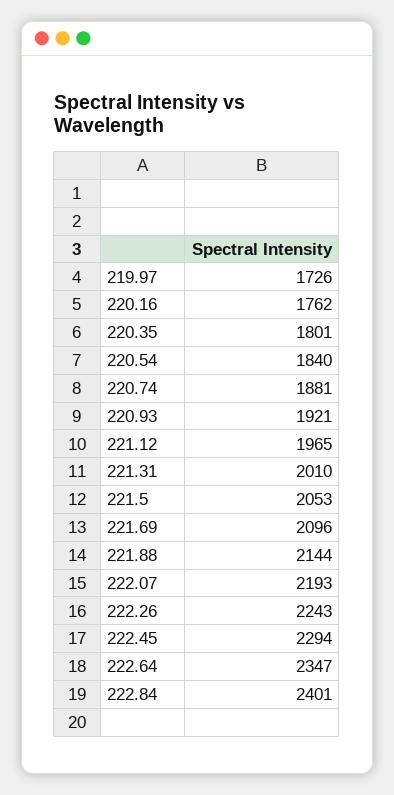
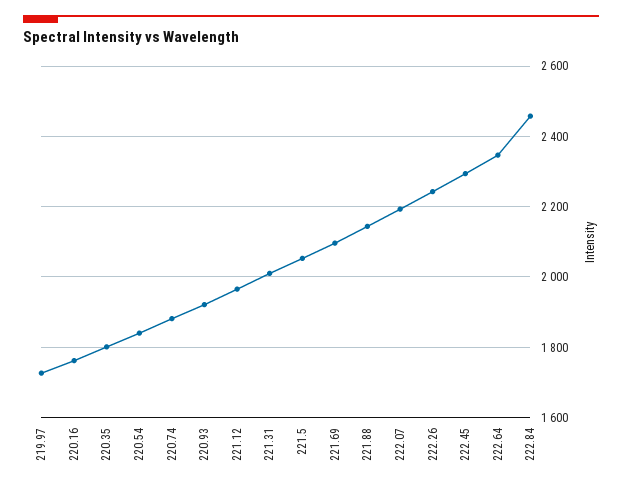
  {
    "219.97": 1726,
    "220.16": 1762,
    "220.35": 1801,
    "220.54": 1840,
    "220.74": 1881,
    "220.93": 1921,
    "221.12": 1965,
    "221.31": 2010,
    "221.5": 2053,
    "221.69": 2096,
    "221.88": 2144,
    "222.07": 2193,
    "222.26": 2243,
    "222.45": 2294,
    "222.64": 2347,
-   "222.84": 2401
+   "222.84": 2460
  }

